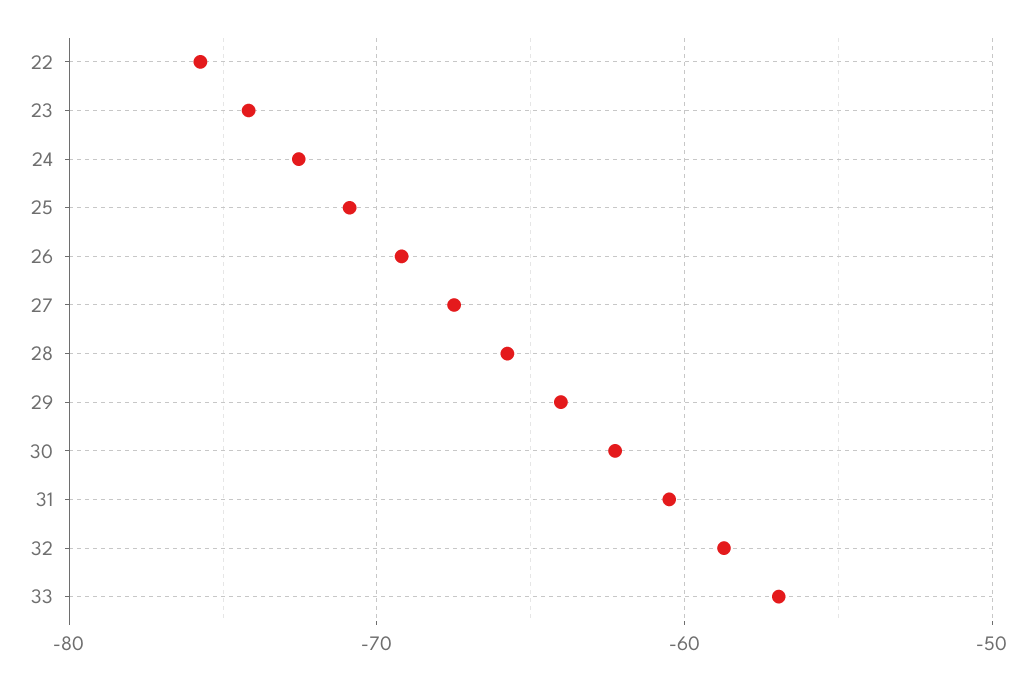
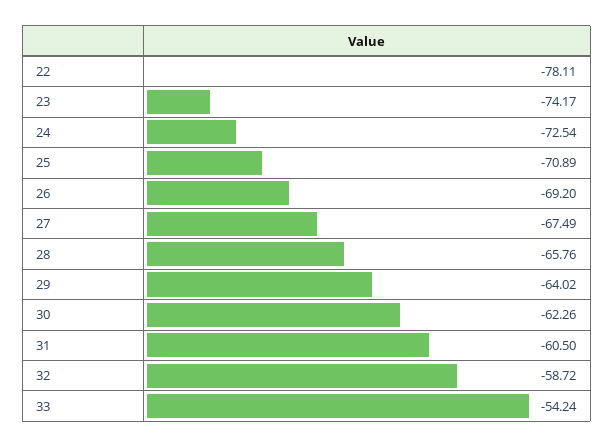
  {
-   "22": -76,
+   "22": -78.11,
    "23": -74.17,
    "24": -72.54,
    "25": -70.89,
    "26": -69.2,
    "27": -67.49,
    "28": -65.76,
    "29": -64.02,
    "30": -62.26,
    "31": -60.5,
    "32": -58.72,
-   "33": -57
+   "33": -54.24
  }

